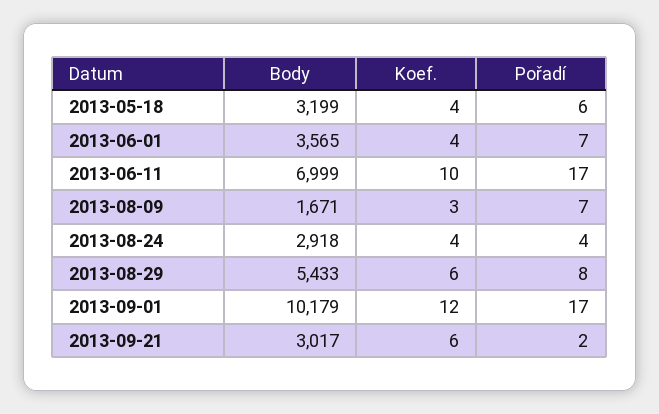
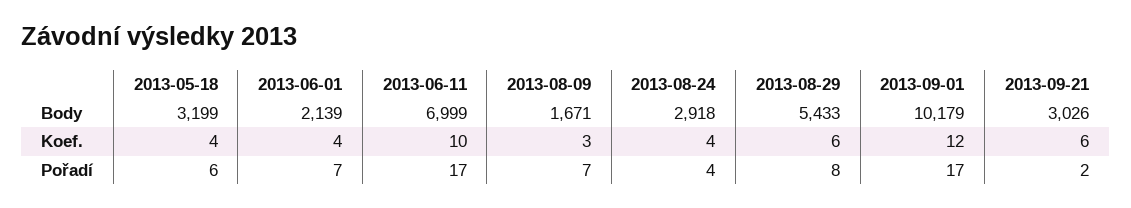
  {
    "Body": {
      "2013-05-18": 3199,
-     "2013-06-01": 3565,
+     "2013-06-01": 2139,
      "2013-06-11": 6999,
      "2013-08-09": 1671,
      "2013-08-24": 2918,
      "2013-08-29": 5433,
      "2013-09-01": 10179,
-     "2013-09-21": 3017
+     "2013-09-21": 3026
    },
    "Koef.": {
      "2013-05-18": 4,
      "2013-06-01": 4,
      "2013-06-11": 10,
      "2013-08-09": 3,
      "2013-08-24": 4,
      "2013-08-29": 6,
      "2013-09-01": 12,
      "2013-09-21": 6
    },
    "Pořadí": {
      "2013-05-18": 6,
      "2013-06-01": 7,
      "2013-06-11": 17,
      "2013-08-09": 7,
      "2013-08-24": 4,
      "2013-08-29": 8,
      "2013-09-01": 17,
      "2013-09-21": 2
    }
  }

